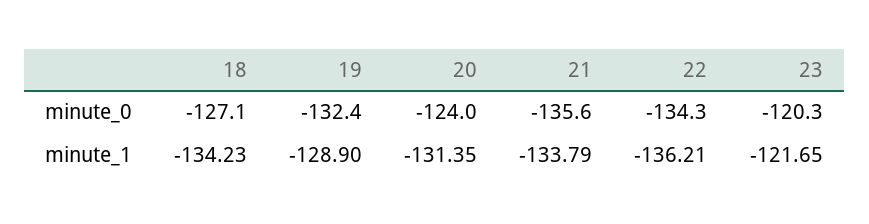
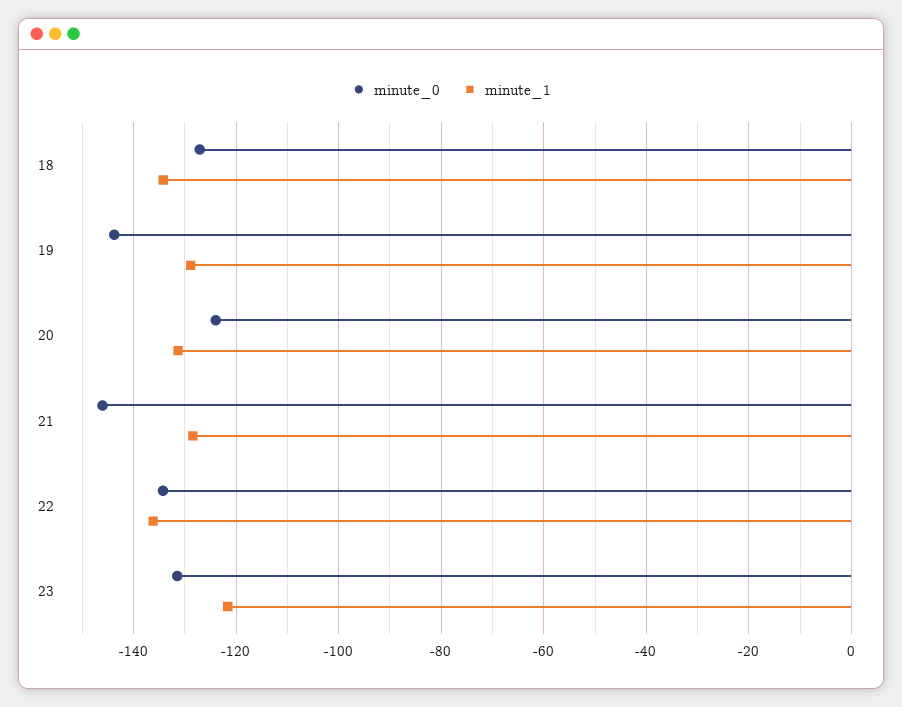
  {
    "minute_0": {
      "18": -127.1,
-     "19": -132.4,
+     "19": -144,
      "20": -124,
-     "21": -135.6,
+     "21": -146,
      "22": -134.3,
-     "23": -120.3
+     "23": -132
    },
    "minute_1": {
      "18": -134.23,
      "19": -128.9,
      "20": -131.35,
-     "21": -133.79,
+     "21": -128,
      "22": -136.21,
      "23": -121.65
    }
  }

